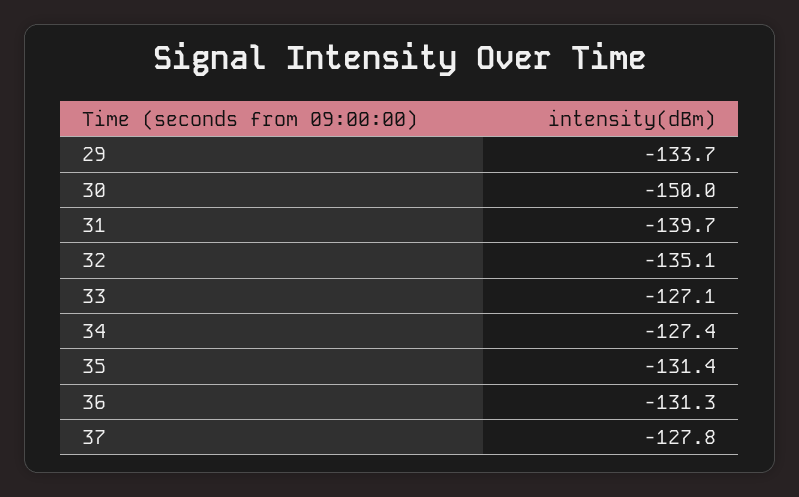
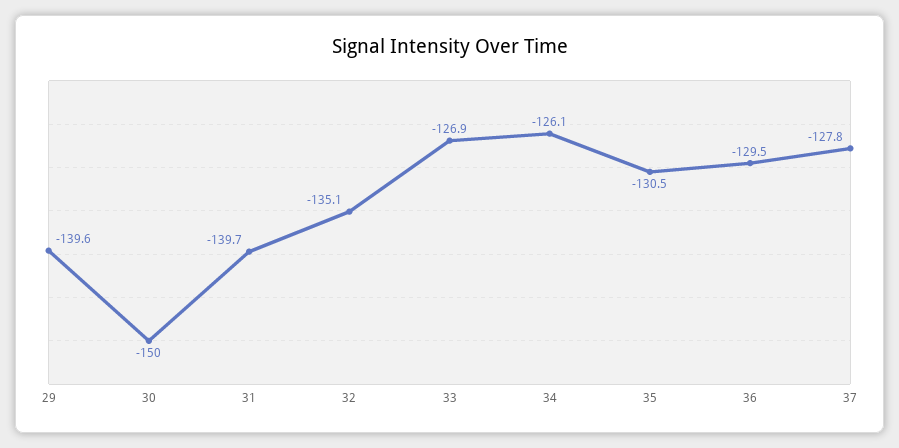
  {
-   "29": -133.7,
+   "29": -139.6,
    "30": -150,
    "31": -139.7,
    "32": -135.1,
-   "33": -127.1,
+   "33": -126.9,
-   "34": -127.4,
+   "34": -126.1,
-   "35": -131.4,
+   "35": -130.5,
-   "36": -131.3,
+   "36": -129.5,
    "37": -127.8
  }

